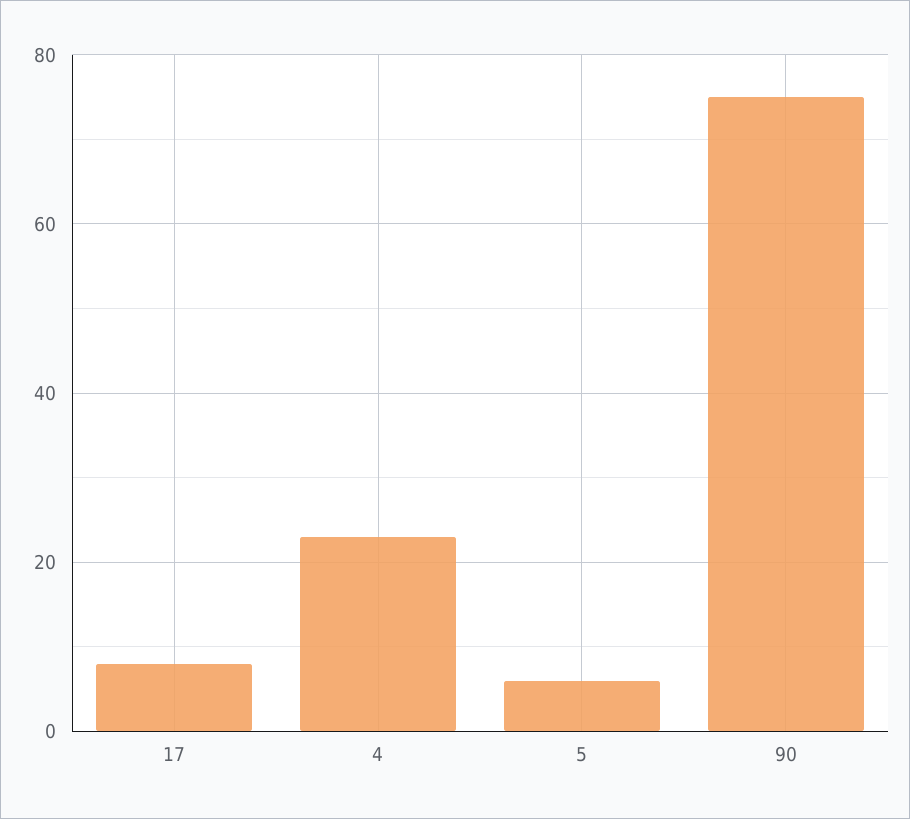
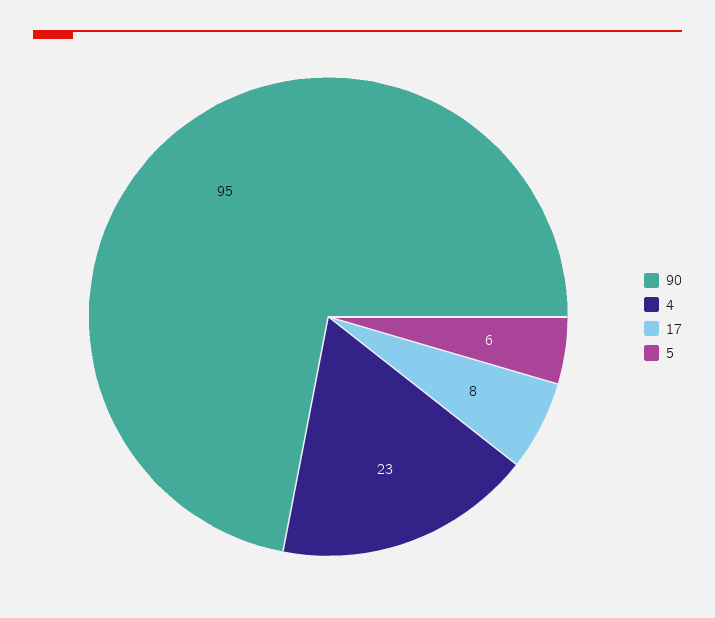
  {
    "17": 8,
    "4": 23,
    "5": 6,
-   "90": 75
+   "90": 95
  }

